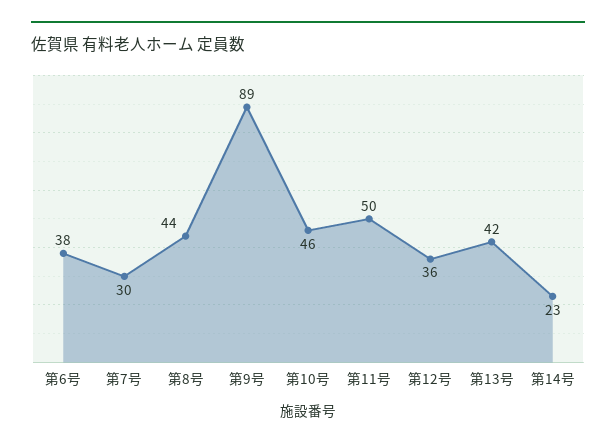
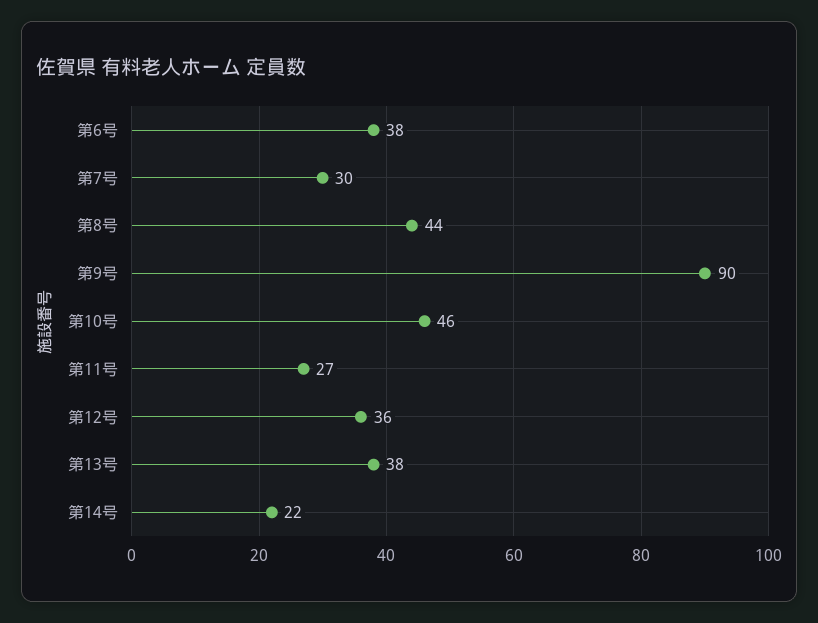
  {
    "第6号": 38,
    "第7号": 30,
    "第8号": 44,
-   "第9号": 89,
+   "第9号": 90,
    "第10号": 46,
-   "第11号": 50,
+   "第11号": 27,
    "第12号": 36,
-   "第13号": 42,
+   "第13号": 38,
-   "第14号": 23
+   "第14号": 22
  }

